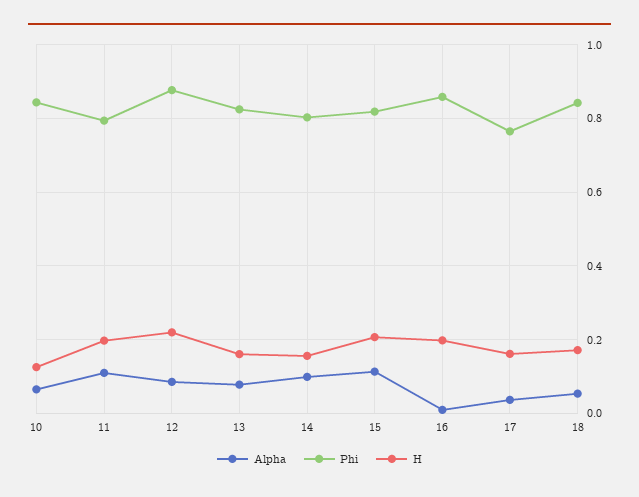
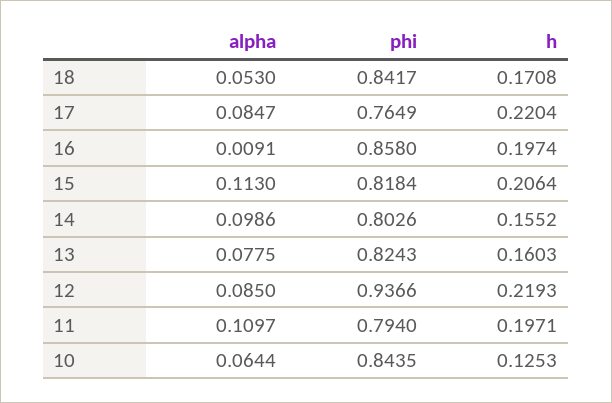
  {
    "Alpha": {
      "10": 0.0644,
      "11": 0.1097,
      "12": 0.085,
      "13": 0.0775,
      "14": 0.0986,
      "15": 0.113,
      "16": 0.0091,
-     "17": 0.04,
+     "17": 0.0847,
      "18": 0.053
    },
    "Phi": {
      "10": 0.8435,
      "11": 0.794,
-     "12": 0.88,
+     "12": 0.9366,
      "13": 0.8243,
      "14": 0.8026,
      "15": 0.8184,
      "16": 0.858,
      "17": 0.7649,
      "18": 0.8417
    },
    "H": {
      "10": 0.1253,
      "11": 0.1971,
      "12": 0.2193,
      "13": 0.1603,
      "14": 0.1552,
      "15": 0.2064,
      "16": 0.1974,
-     "17": 0.16,
+     "17": 0.2204,
      "18": 0.1708
    }
  }

